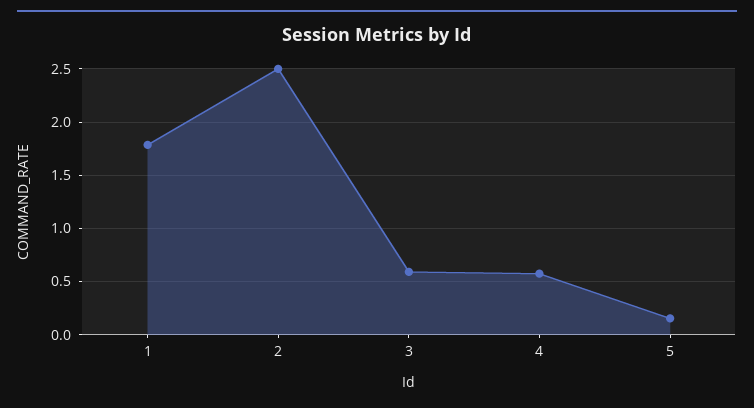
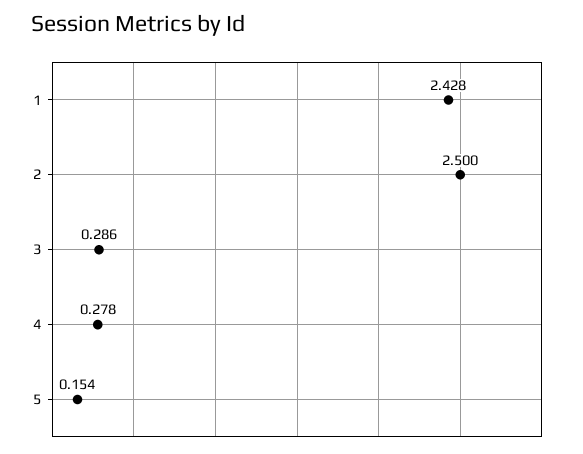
  {
-   "1": 1.8,
+   "1": 2.428,
    "2": 2.5,
-   "3": 0.6,
+   "3": 0.286,
-   "4": 0.6,
+   "4": 0.278,
    "5": 0.154
  }

